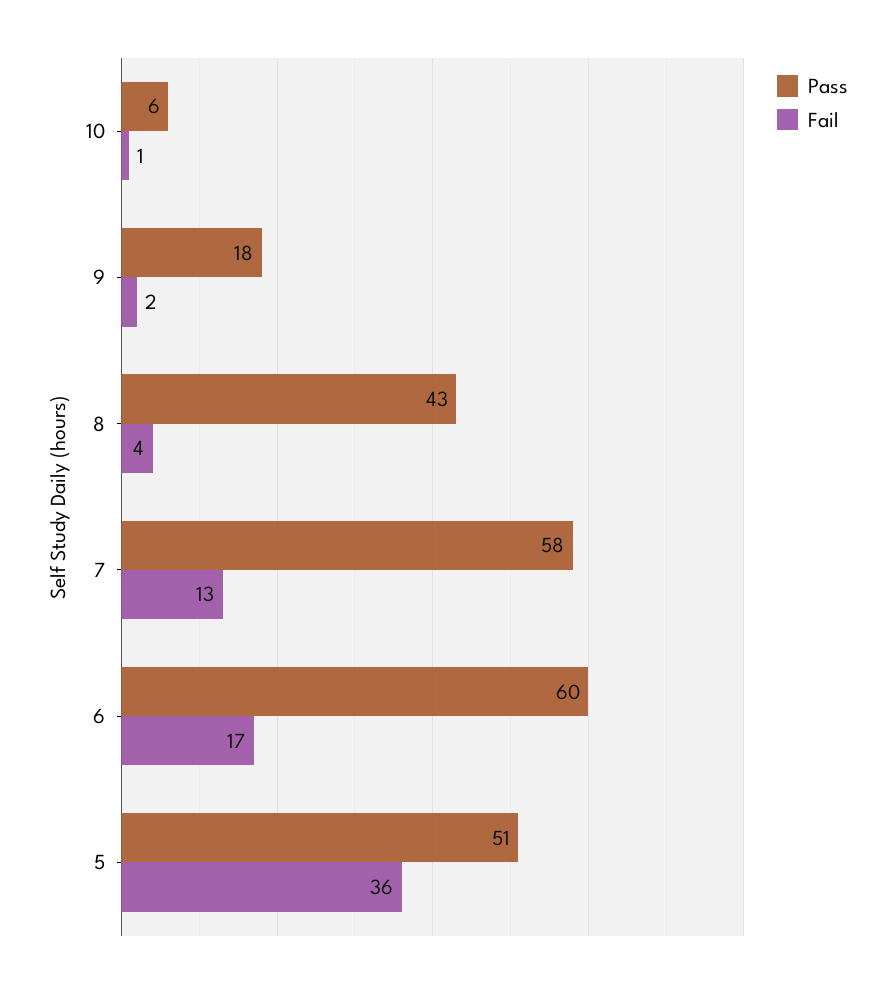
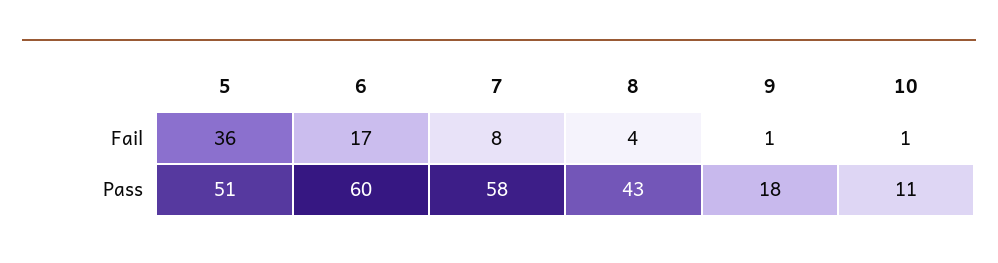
  {
    "Pass": {
-     "10": 6,
+     "10": 11,
      "9": 18,
      "8": 43,
      "7": 58,
      "6": 60,
      "5": 51
    },
    "Fail": {
      "10": 1,
-     "9": 2,
+     "9": 1,
      "8": 4,
-     "7": 13,
+     "7": 8,
      "6": 17,
      "5": 36
    }
  }

